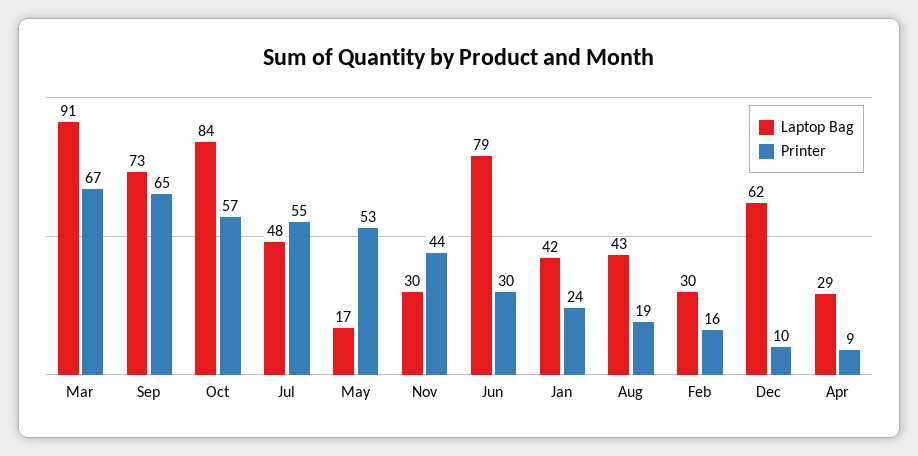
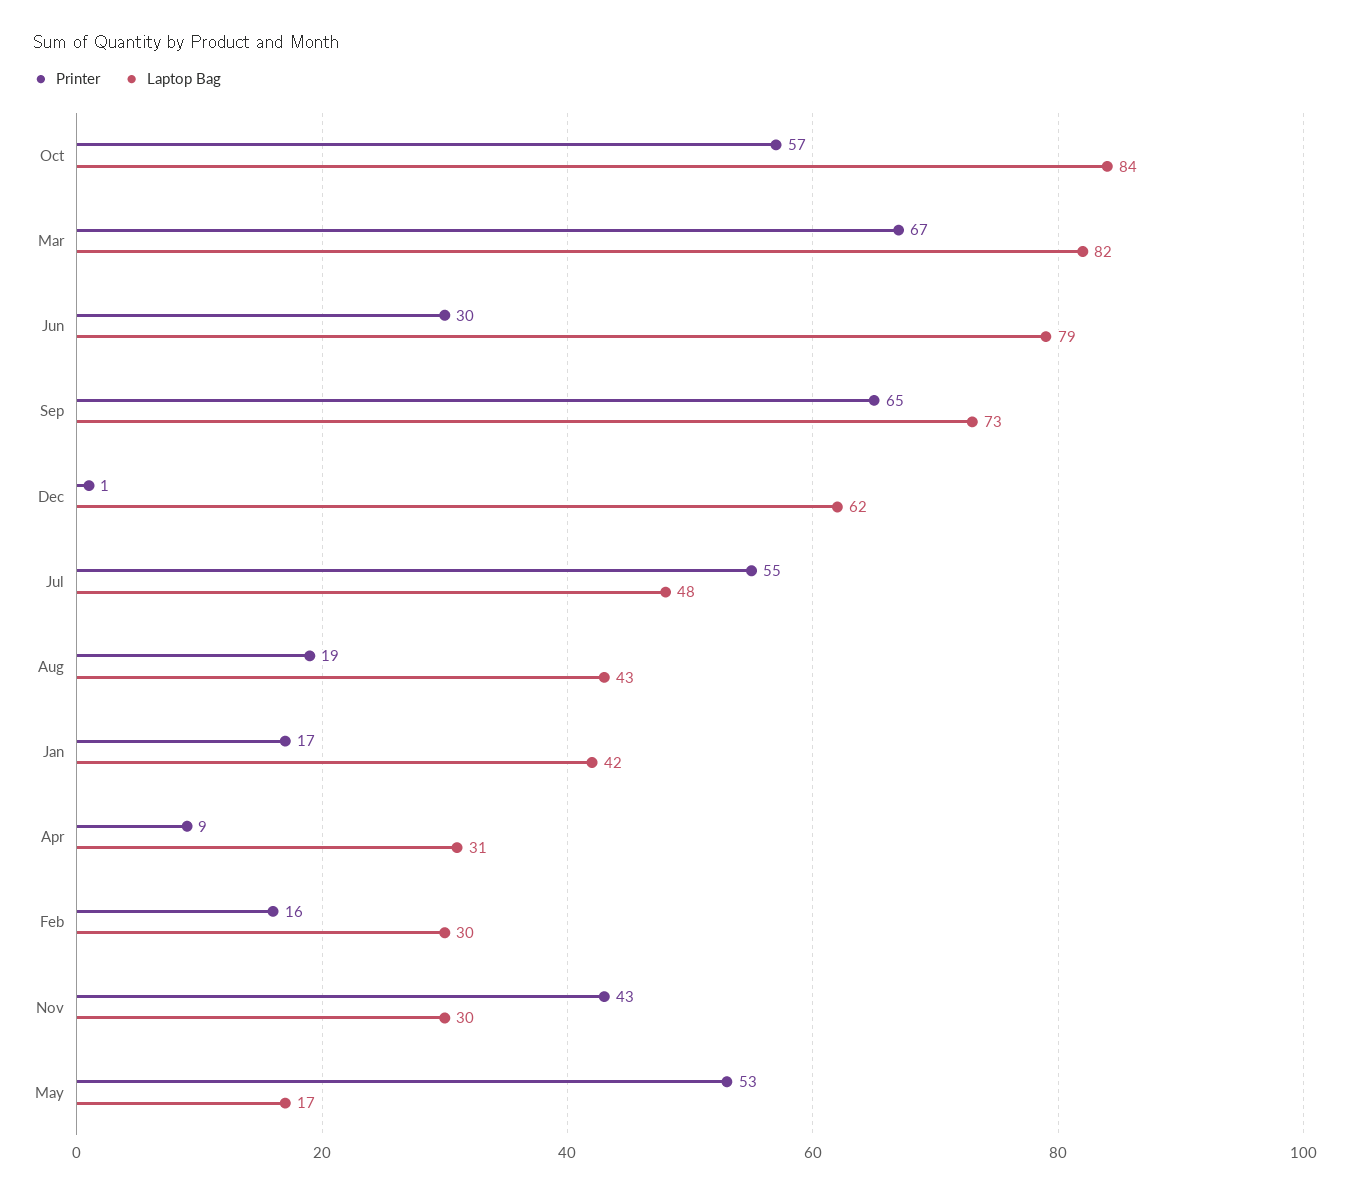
  {
    "Laptop Bag": {
-     "Mar": 91,
+     "Mar": 82,
      "Sep": 73,
      "Oct": 84,
      "Jul": 48,
      "May": 17,
      "Nov": 30,
      "Jun": 79,
      "Jan": 42,
      "Aug": 43,
      "Feb": 30,
      "Dec": 62,
-     "Apr": 29
+     "Apr": 31
    },
    "Printer": {
      "Mar": 67,
      "Sep": 65,
      "Oct": 57,
      "Jul": 55,
      "May": 53,
-     "Nov": 44,
+     "Nov": 43,
      "Jun": 30,
-     "Jan": 24,
+     "Jan": 17,
      "Aug": 19,
      "Feb": 16,
-     "Dec": 10,
+     "Dec": 1,
      "Apr": 9
    }
  }

